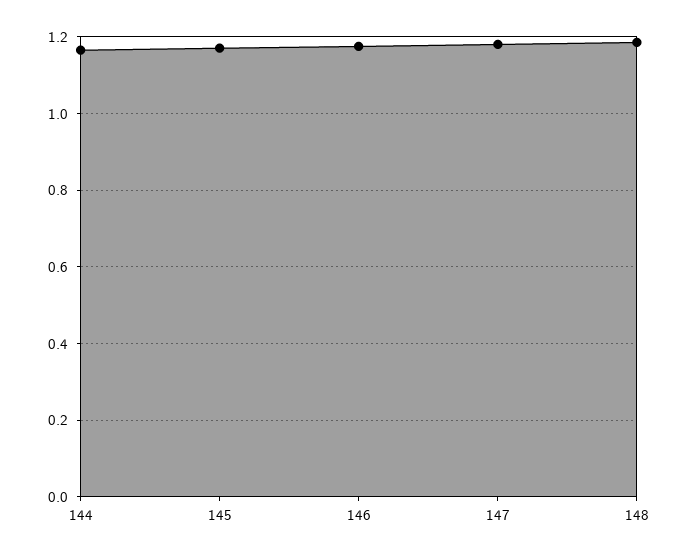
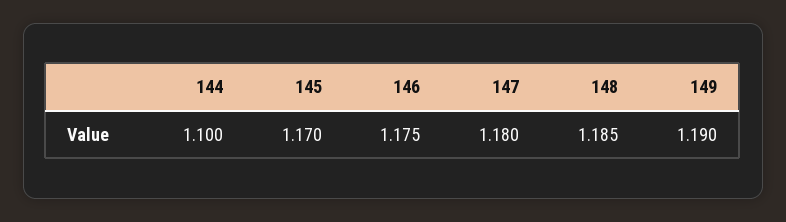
  {
-   "144": 1.16,
+   "144": 1.1,
    "145": 1.17,
    "146": 1.175,
    "147": 1.18,
-   "148": 1.185
+   "148": 1.185,
+   "149": 1.19
  }

